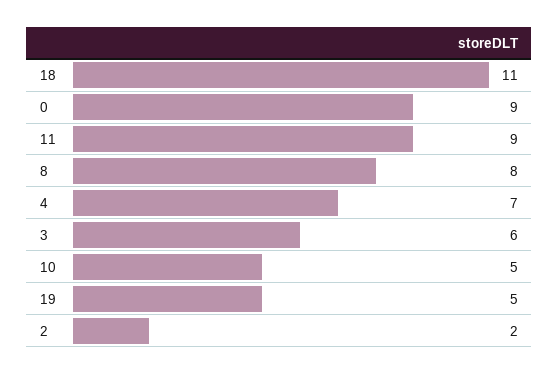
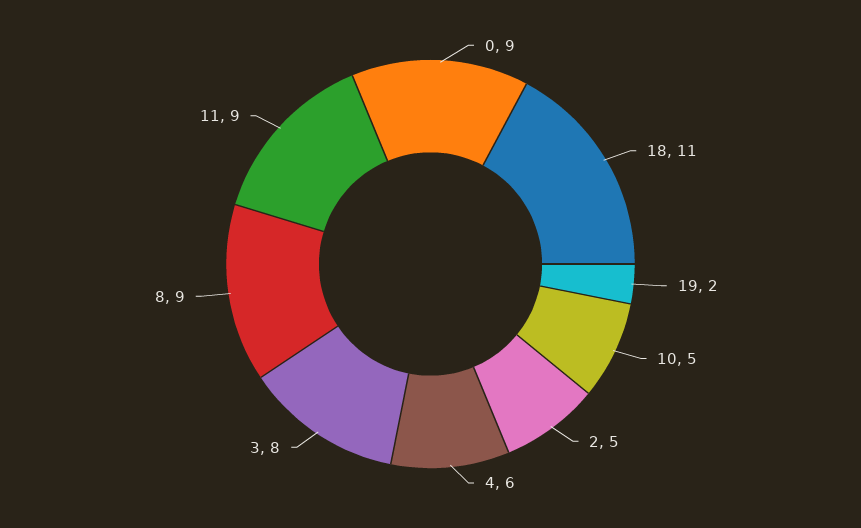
  {
    "18": 11,
    "0": 9,
    "11": 9,
-   "8": 8,
+   "8": 9,
-   "4": 7,
+   "4": 6,
-   "3": 6,
+   "3": 8,
    "10": 5,
-   "19": 5,
+   "19": 2,
-   "2": 2
+   "2": 5
  }

